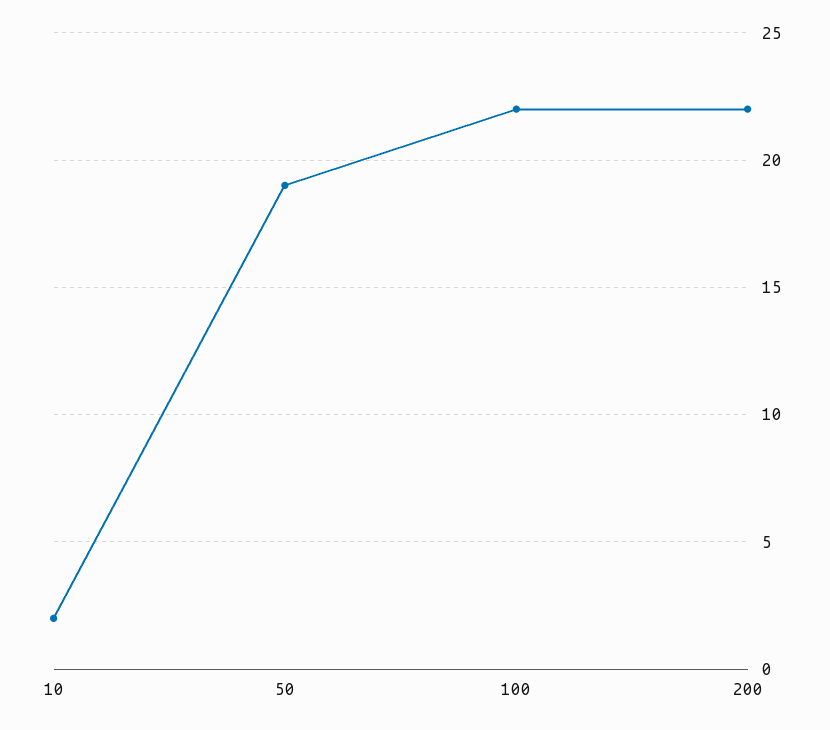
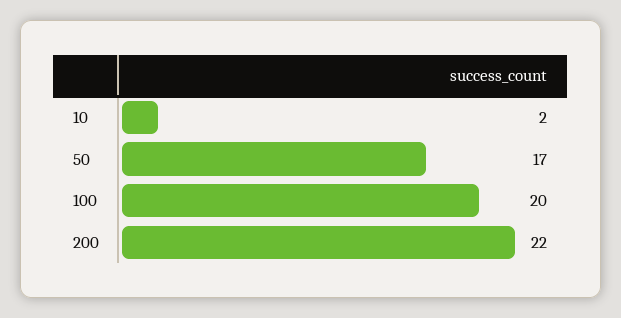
  {
    "10": 2,
-   "50": 19,
+   "50": 17,
-   "100": 22,
+   "100": 20,
    "200": 22
  }

